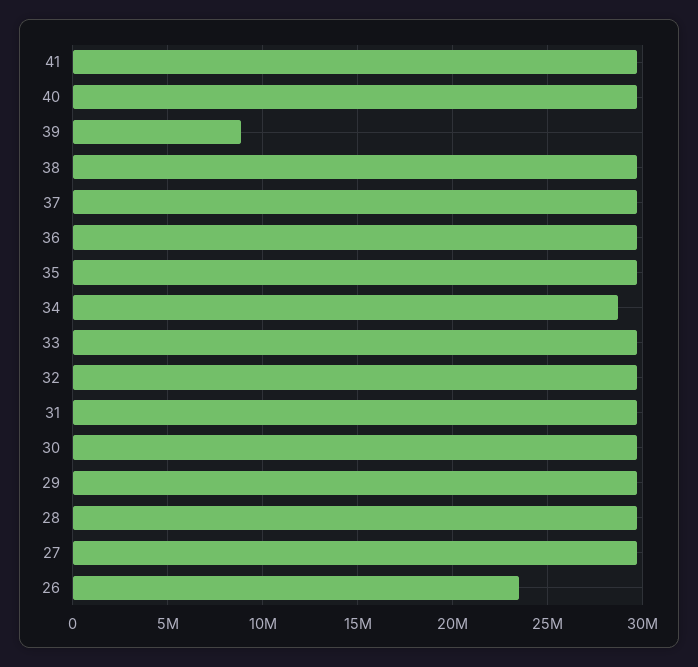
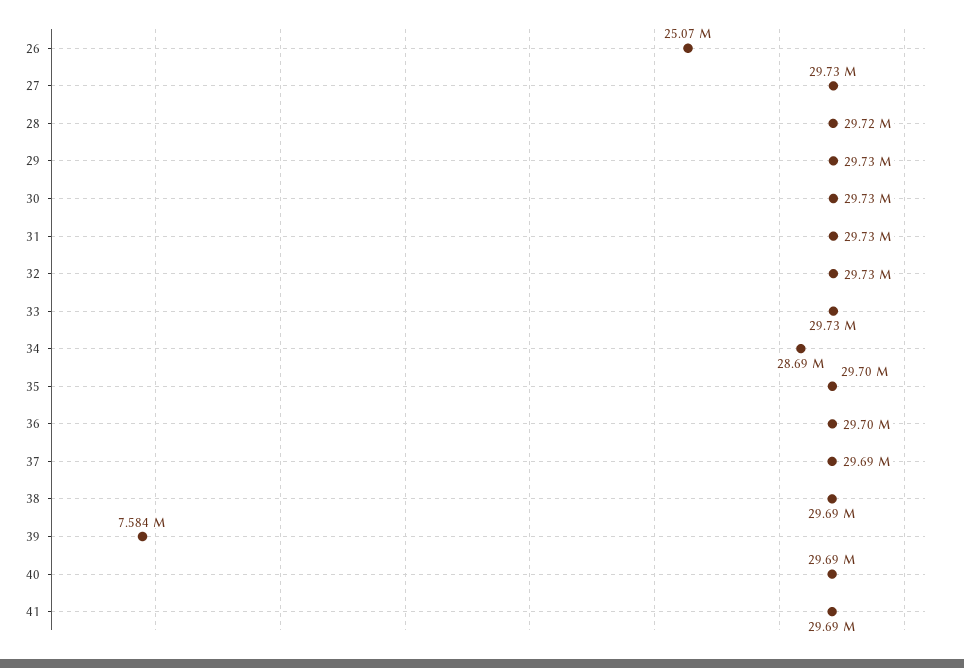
  {
    "41": 29690000,
    "40": 29690000,
-   "39": 9000000,
+   "39": 7584000,
    "38": 29690000,
    "37": 29690000,
    "36": 29700000,
    "35": 29700000,
    "34": 28690000,
    "33": 29730000,
    "32": 29730000,
    "31": 29730000,
    "30": 29730000,
    "29": 29730000,
    "28": 29720000,
    "27": 29730000,
-   "26": 23500000
+   "26": 25070000
  }

